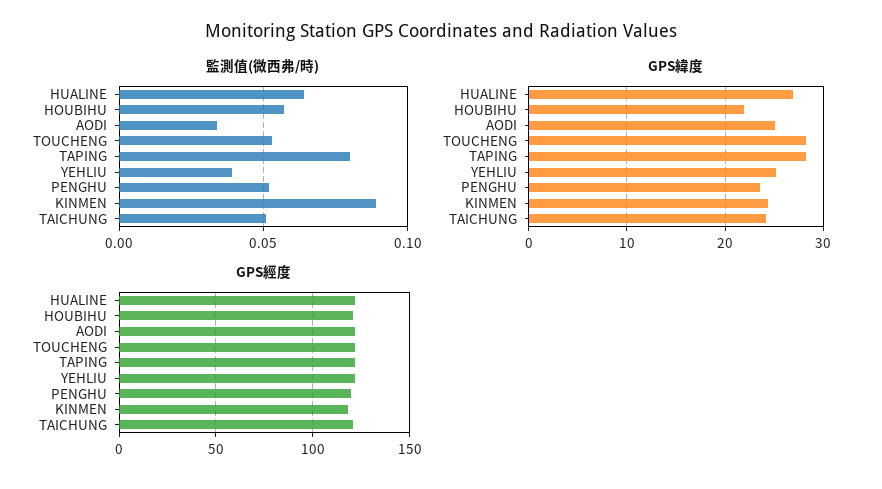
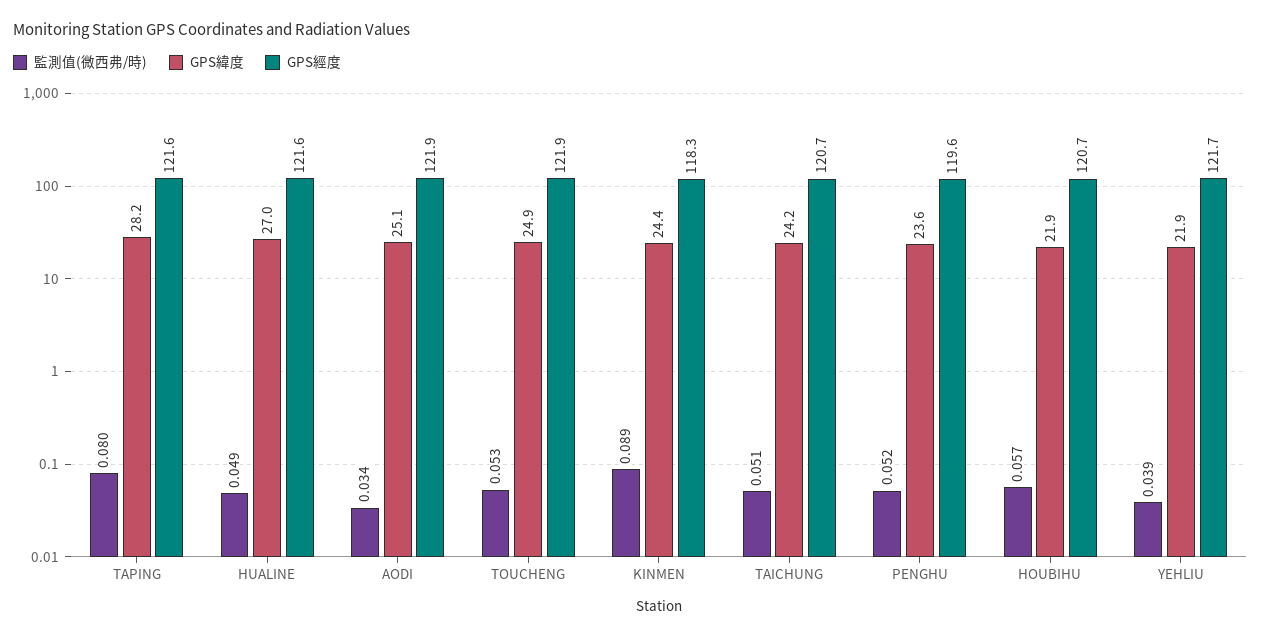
  {
    "監測值(微西弗/時)": {
-     "HUALINE": 0.065,
+     "HUALINE": 0.049,
      "HOUBIHU": 0.057,
      "AODI": 0.034,
      "TOUCHENG": 0.053,
      "TAPING": 0.08,
      "YEHLIU": 0.039,
      "PENGHU": 0.052,
      "KINMEN": 0.089,
      "TAICHUNG": 0.051
    },
    "GPS緯度": {
      "HUALINE": 27,
      "HOUBIHU": 21.9,
      "AODI": 25.1,
-     "TOUCHENG": 28,
+     "TOUCHENG": 24.9,
      "TAPING": 28.2,
-     "YEHLIU": 25,
+     "YEHLIU": 21.9,
      "PENGHU": 23.6,
      "KINMEN": 24.4,
      "TAICHUNG": 24.2
    },
    "GPS經度": {
      "HUALINE": 121.6,
      "HOUBIHU": 120.7,
      "AODI": 121.9,
      "TOUCHENG": 121.9,
      "TAPING": 121.6,
      "YEHLIU": 121.7,
      "PENGHU": 119.6,
      "KINMEN": 118.3,
      "TAICHUNG": 120.7
    }
  }

